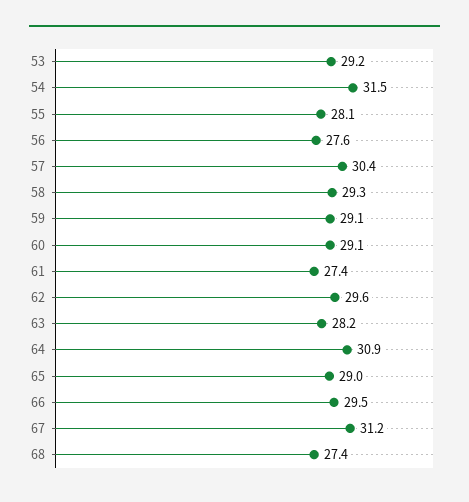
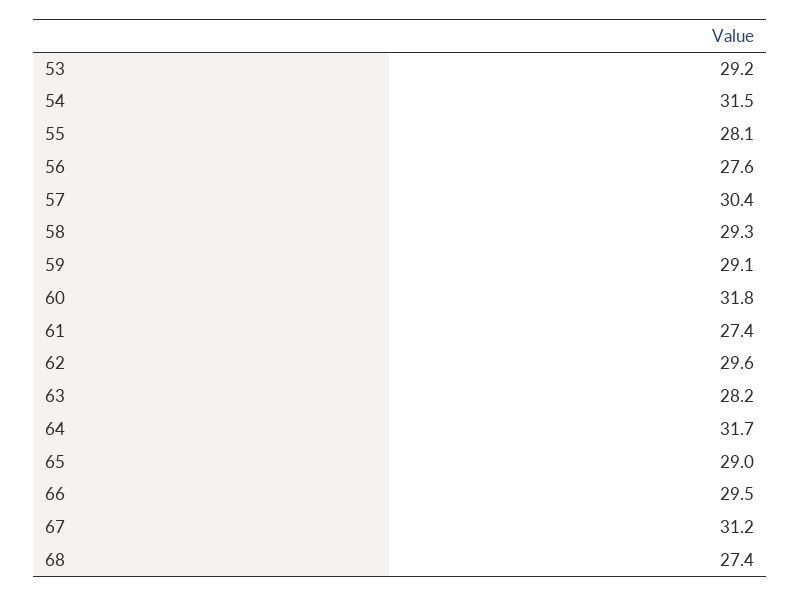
  {
    "53": 29.2,
    "54": 31.5,
    "55": 28.1,
    "56": 27.6,
    "57": 30.4,
    "58": 29.3,
    "59": 29.1,
-   "60": 29.1,
+   "60": 31.8,
    "61": 27.4,
    "62": 29.6,
    "63": 28.2,
-   "64": 30.9,
+   "64": 31.7,
    "65": 29,
    "66": 29.5,
    "67": 31.2,
    "68": 27.4
  }

